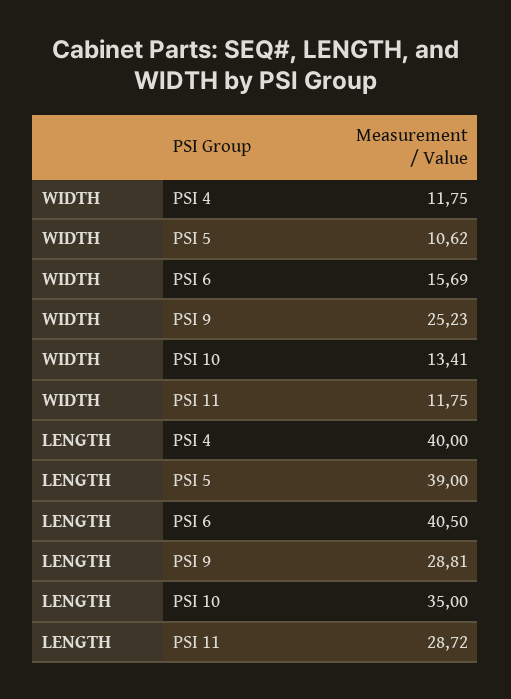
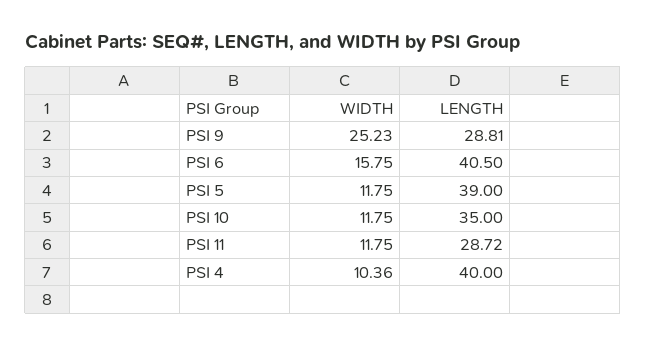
  {
    "WIDTH": {
-     "PSI 4": 11.75,
+     "PSI 4": 10.36,
-     "PSI 5": 10.62,
+     "PSI 5": 11.75,
-     "PSI 6": 15.69,
+     "PSI 6": 15.75,
      "PSI 9": 25.23,
-     "PSI 10": 13.41,
+     "PSI 10": 11.75,
      "PSI 11": 11.75
    },
    "LENGTH": {
      "PSI 4": 40,
      "PSI 5": 39,
      "PSI 6": 40.5,
      "PSI 9": 28.81,
      "PSI 10": 35,
      "PSI 11": 28.72
    }
  }

